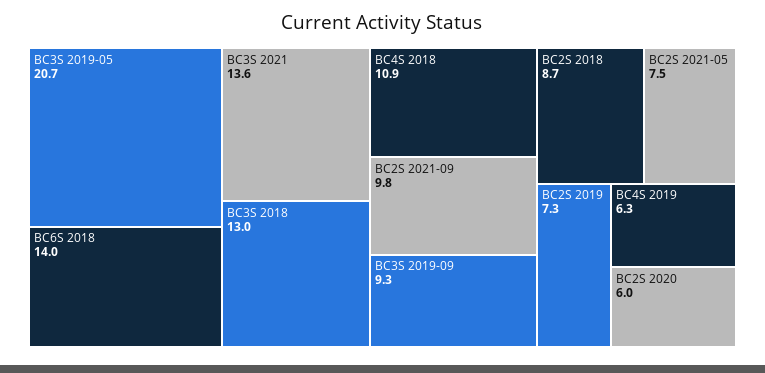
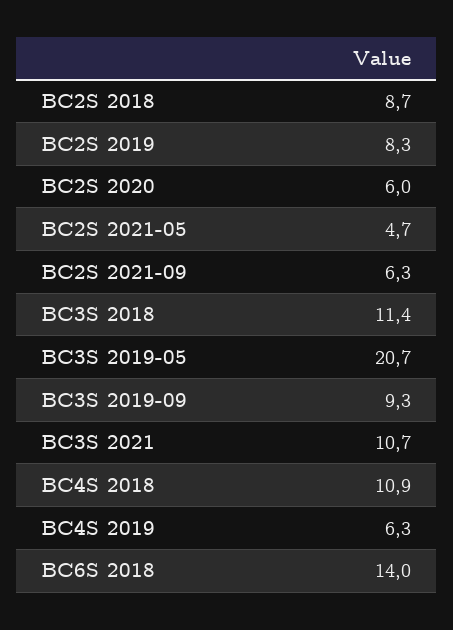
  {
    "BC3S 2019-05": 20.7,
    "BC6S 2018": 14,
-   "BC3S 2021": 13.6,
+   "BC3S 2021": 10.7,
-   "BC3S 2018": 13,
+   "BC3S 2018": 11.4,
    "BC4S 2018": 10.9,
-   "BC2S 2021-09": 9.8,
+   "BC2S 2021-09": 6.3,
    "BC3S 2019-09": 9.3,
    "BC2S 2018": 8.7,
-   "BC2S 2021-05": 7.5,
+   "BC2S 2021-05": 4.7,
-   "BC2S 2019": 7.3,
+   "BC2S 2019": 8.3,
    "BC4S 2019": 6.3,
    "BC2S 2020": 6
  }

